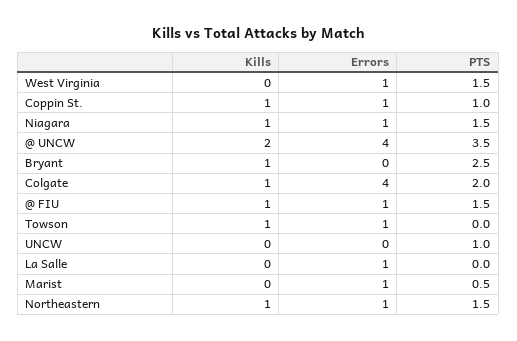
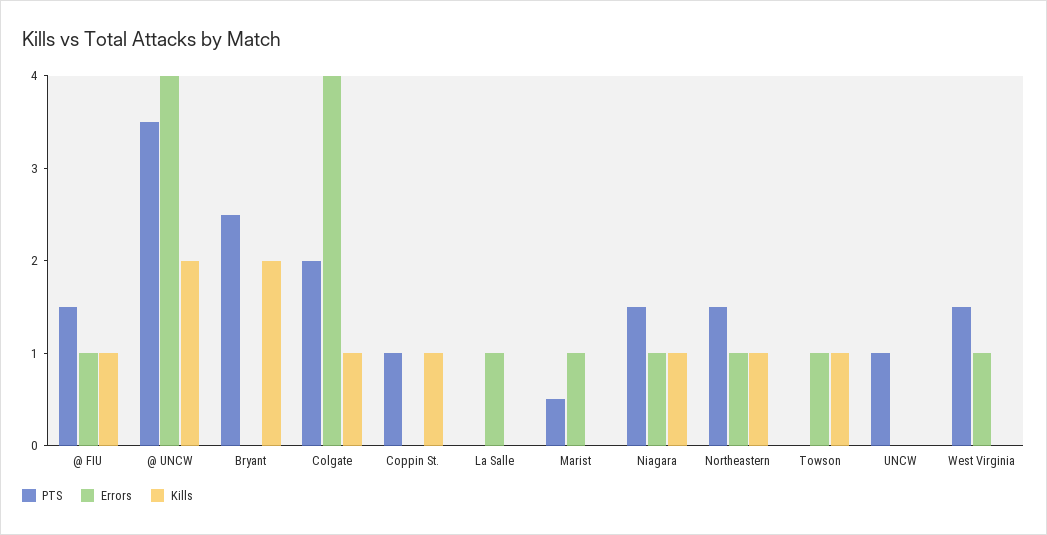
  {
    "Kills": {
      "West Virginia": 0,
      "Coppin St.": 1,
      "Niagara": 1,
      "@ UNCW": 2,
-     "Bryant": 1,
+     "Bryant": 2,
      "Colgate": 1,
      "@ FIU": 1,
      "Towson": 1,
      "UNCW": 0,
      "La Salle": 0,
      "Marist": 0,
      "Northeastern": 1
    },
    "Errors": {
      "West Virginia": 1,
-     "Coppin St.": 1,
+     "Coppin St.": 0,
      "Niagara": 1,
      "@ UNCW": 4,
      "Bryant": 0,
      "Colgate": 4,
      "@ FIU": 1,
      "Towson": 1,
      "UNCW": 0,
      "La Salle": 1,
      "Marist": 1,
      "Northeastern": 1
    },
    "PTS": {
      "West Virginia": 1.5,
      "Coppin St.": 1,
      "Niagara": 1.5,
      "@ UNCW": 3.5,
      "Bryant": 2.5,
      "Colgate": 2,
      "@ FIU": 1.5,
      "Towson": 0,
      "UNCW": 1,
      "La Salle": 0,
      "Marist": 0.5,
      "Northeastern": 1.5
    }
  }

